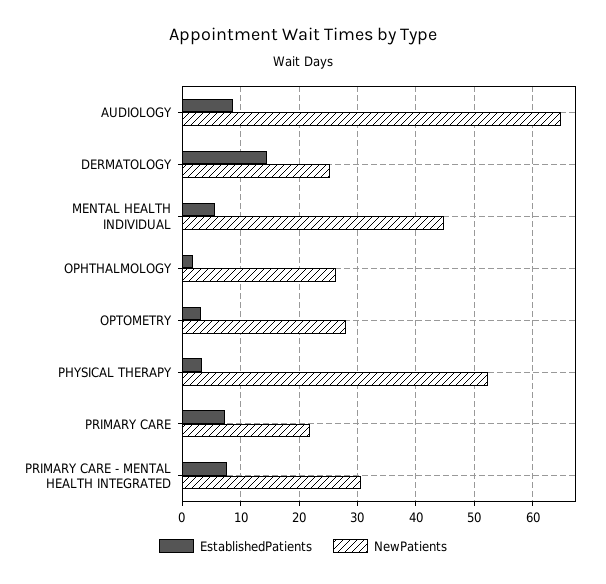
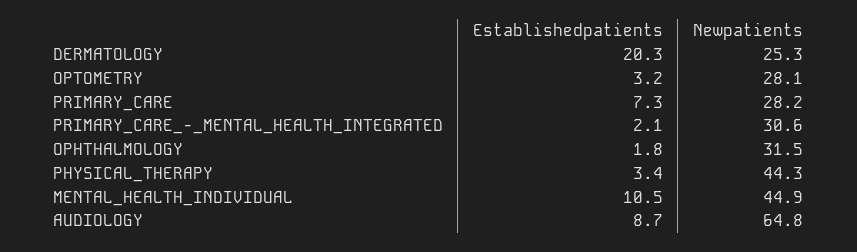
  {
    "EstablishedPatients": {
      "AUDIOLOGY": 8.7,
-     "DERMATOLOGY": 14,
+     "DERMATOLOGY": 20.3,
-     "MENTAL HEALTH INDIVIDUAL": 6,
+     "MENTAL HEALTH INDIVIDUAL": 10.5,
      "OPHTHALMOLOGY": 1.8,
      "OPTOMETRY": 3.2,
      "PHYSICAL THERAPY": 3.4,
      "PRIMARY CARE": 7.3,
-     "PRIMARY CARE - MENTAL HEALTH INTEGRATED": 8
+     "PRIMARY CARE - MENTAL HEALTH INTEGRATED": 2.1
    },
    "NewPatients": {
      "AUDIOLOGY": 64.8,
      "DERMATOLOGY": 25.3,
      "MENTAL HEALTH INDIVIDUAL": 44.9,
-     "OPHTHALMOLOGY": 26,
+     "OPHTHALMOLOGY": 31.5,
      "OPTOMETRY": 28.1,
-     "PHYSICAL THERAPY": 52,
+     "PHYSICAL THERAPY": 44.3,
-     "PRIMARY CARE": 22,
+     "PRIMARY CARE": 28.2,
      "PRIMARY CARE - MENTAL HEALTH INTEGRATED": 30.6
    }
  }

